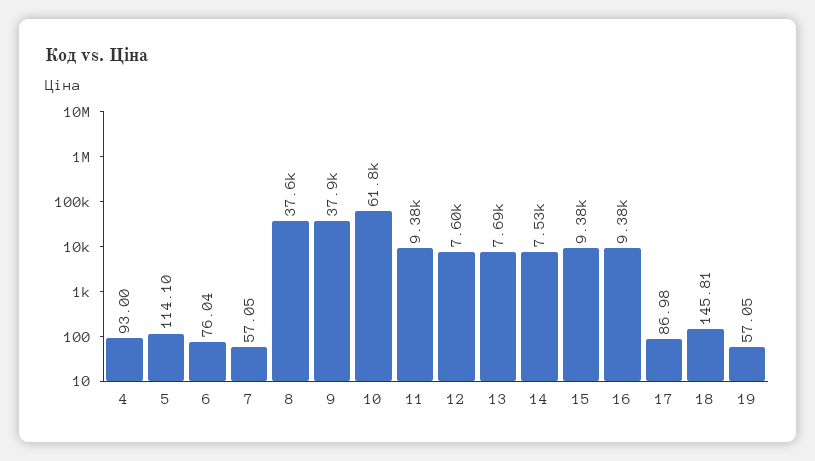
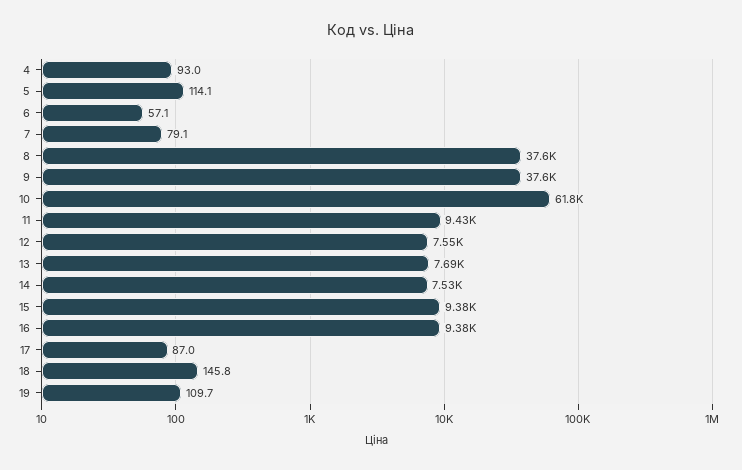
  {
    "4": 93,
    "5": 114.1,
-   "6": 76.04,
+   "6": 57.1,
-   "7": 57.05,
+   "7": 79.1,
    "8": 37600,
-   "9": 37900,
+   "9": 37600,
    "10": 61800,
-   "11": 9380,
+   "11": 9430,
-   "12": 7600,
+   "12": 7550,
    "13": 7690,
    "14": 7530,
    "15": 9380,
    "16": 9380,
    "17": 86.98,
    "18": 145.81,
-   "19": 57.05
+   "19": 109.7
  }

